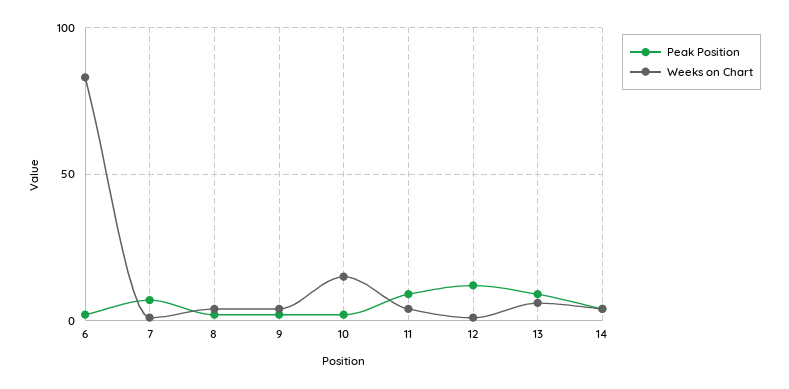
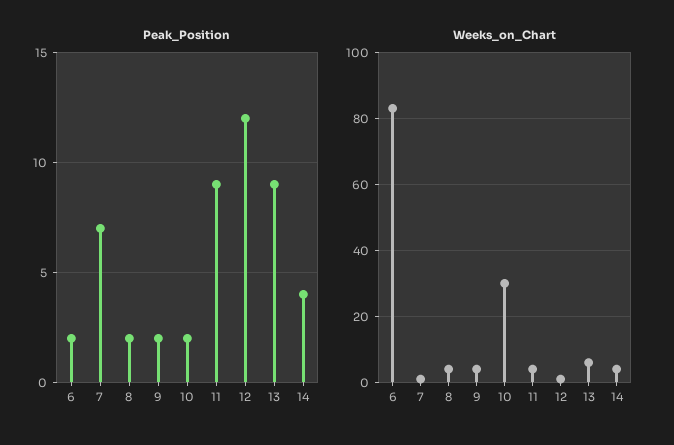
  {
    "Peak Position": {
      "6": 2,
      "7": 7,
      "8": 2,
      "9": 2,
      "10": 2,
      "11": 9,
      "12": 12,
      "13": 9,
      "14": 4
    },
    "Weeks on Chart": {
      "6": 85,
      "7": 0,
      "8": 5,
      "9": 5,
-     "10": 15,
+     "10": 30,
      "11": 5,
      "12": 0,
      "13": 5,
      "14": 5
    }
  }

